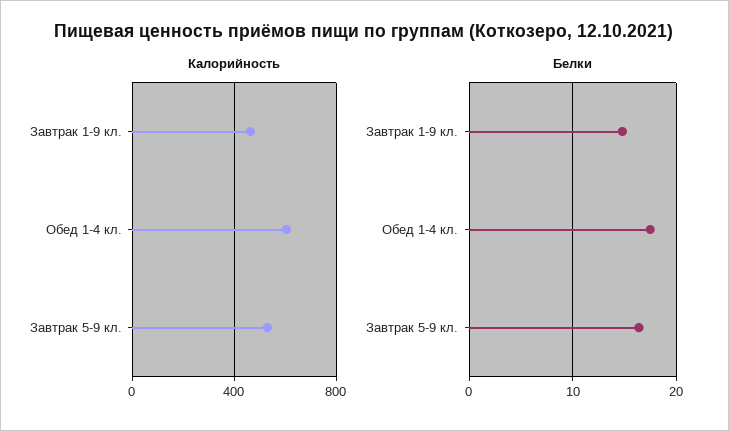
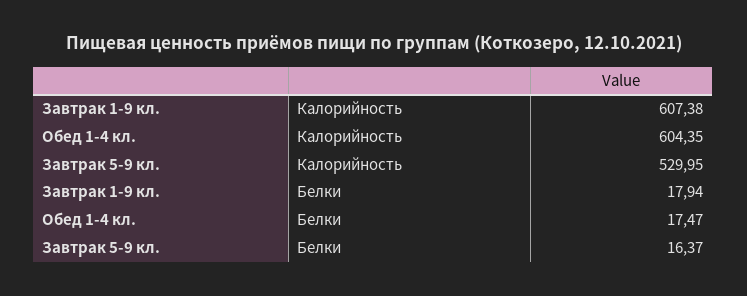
  {
    "Калорийность": {
-     "Завтрак 1-9 кл.": 450,
+     "Завтрак 1-9 кл.": 607.38,
      "Обед 1-4 кл.": 604.35,
      "Завтрак 5-9 кл.": 529.95
    },
    "Белки": {
-     "Завтрак 1-9 кл.": 15,
+     "Завтрак 1-9 кл.": 17.94,
      "Обед 1-4 кл.": 17.47,
      "Завтрак 5-9 кл.": 16.37
    }
  }

